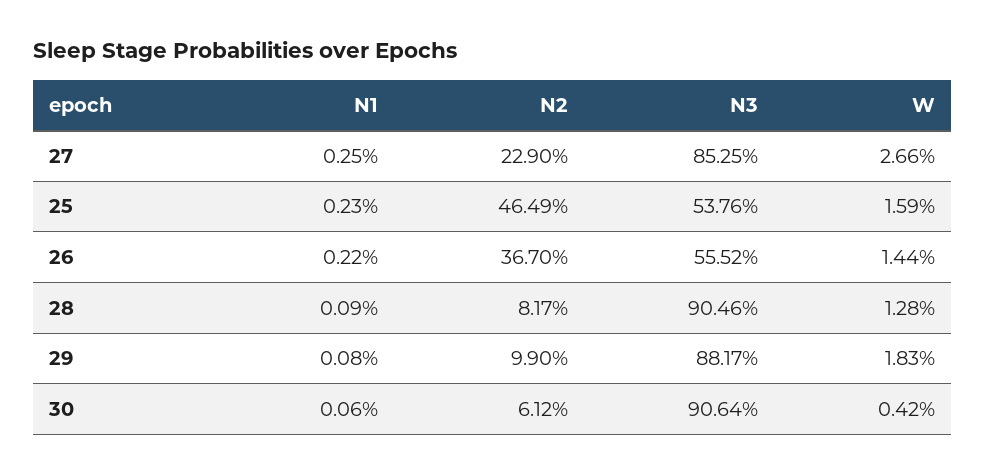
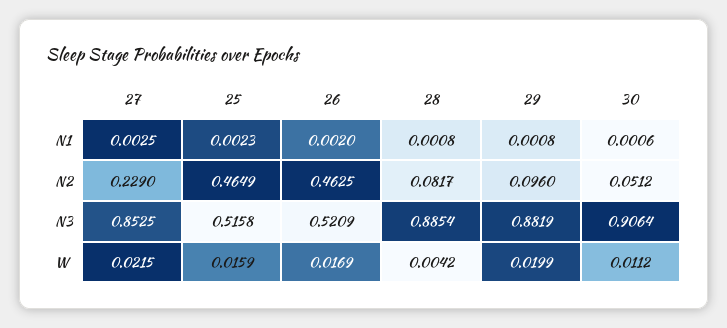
  {
    "N1": {
      "27": 0.0025,
      "25": 0.0023,
-     "26": 0.0022,
+     "26": 0.002,
-     "28": 0.0009,
+     "28": 0.0008,
      "29": 0.0008,
      "30": 0.0006
    },
    "N2": {
      "27": 0.229,
      "25": 0.4649,
-     "26": 0.367,
+     "26": 0.4625,
      "28": 0.0817,
-     "29": 0.099,
+     "29": 0.096,
-     "30": 0.0612
+     "30": 0.0512
    },
    "N3": {
      "27": 0.8525,
-     "25": 0.5376,
+     "25": 0.5158,
-     "26": 0.5552,
+     "26": 0.5209,
-     "28": 0.9046,
+     "28": 0.8854,
-     "29": 0.8817,
+     "29": 0.8819,
      "30": 0.9064
    },
    "W": {
-     "27": 0.0266,
+     "27": 0.0215,
      "25": 0.0159,
-     "26": 0.0144,
+     "26": 0.0169,
-     "28": 0.0128,
+     "28": 0.0042,
-     "29": 0.0183,
+     "29": 0.0199,
-     "30": 0.0042
+     "30": 0.0112
    }
  }

